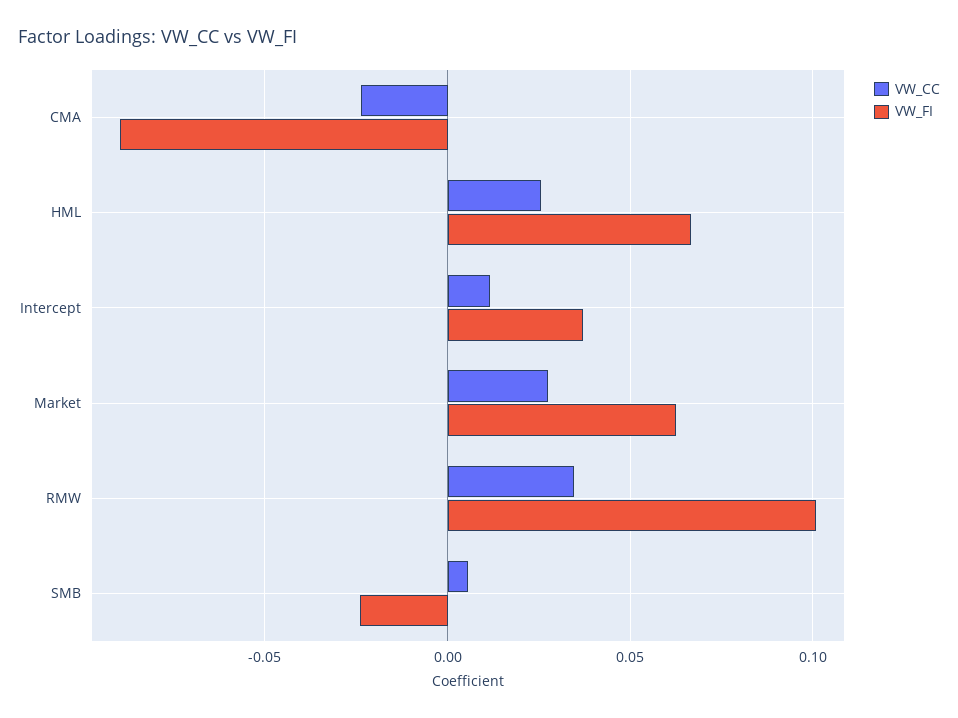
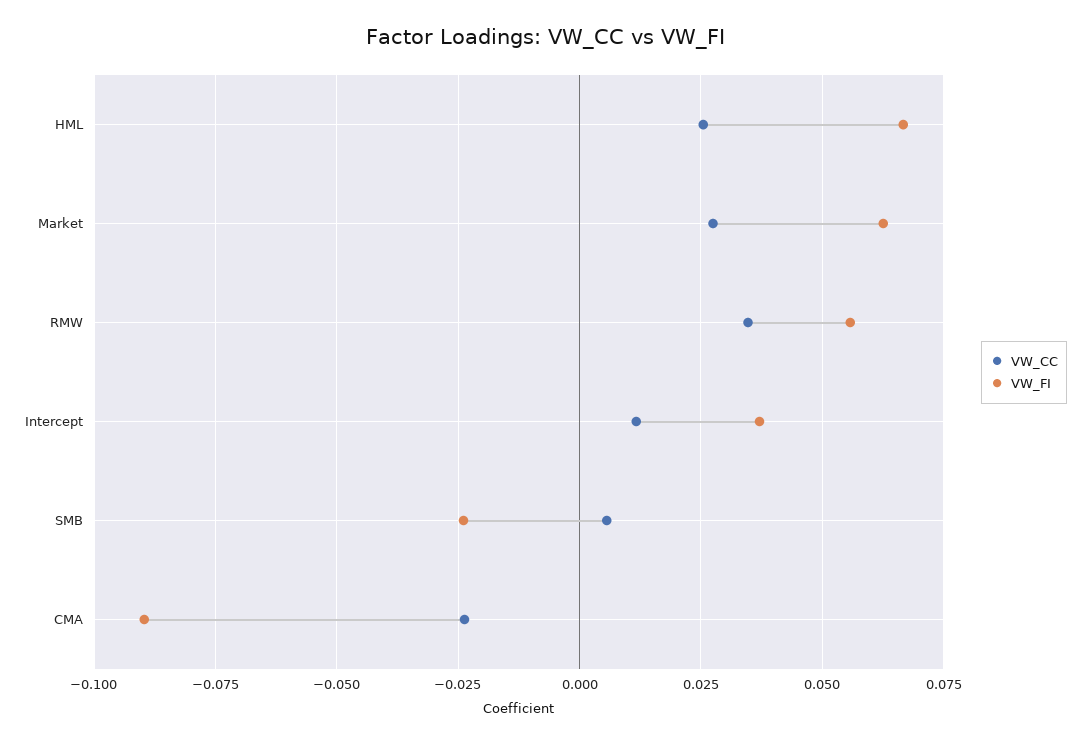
  {
    "VW_CC": {
      "CMA": -0.0225,
      "HML": 0.025,
      "Intercept": 0.0125,
      "Market": 0.0275,
      "RMW": 0.035,
      "SMB": 0.005
    },
    "VW_FI": {
      "CMA": -0.09,
      "HML": 0.0675,
      "Intercept": 0.0375,
      "Market": 0.0625,
-     "RMW": 0.1,
+     "RMW": 0.055,
      "SMB": -0.025
    }
  }

